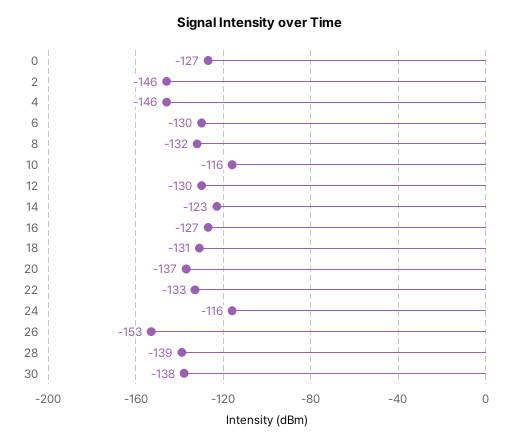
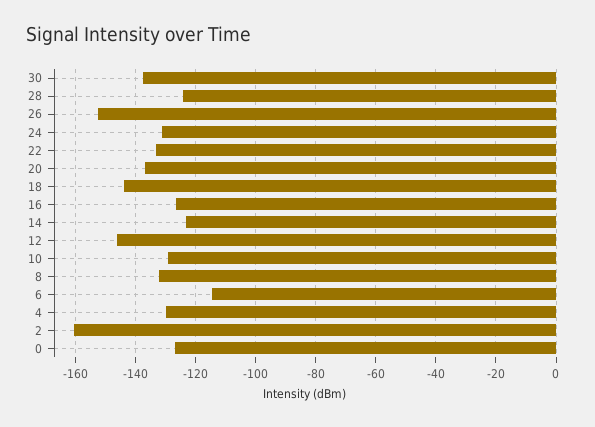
  {
    "0": -127,
-   "2": -146,
+   "2": -160,
-   "4": -146,
+   "4": -130,
-   "6": -130,
+   "6": -114,
    "8": -132,
-   "10": -116,
+   "10": -130,
-   "12": -130,
+   "12": -146,
    "14": -123,
    "16": -127,
-   "18": -131,
+   "18": -144,
    "20": -137,
    "22": -133,
-   "24": -116,
+   "24": -132,
    "26": -153,
-   "28": -139,
+   "28": -124,
    "30": -138
  }

